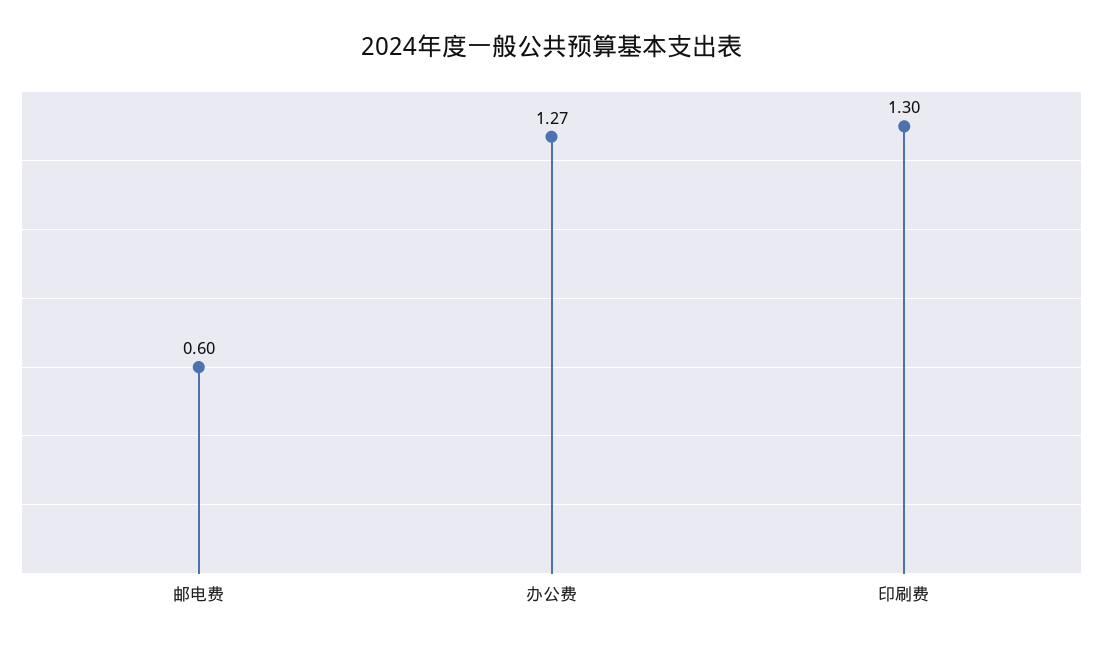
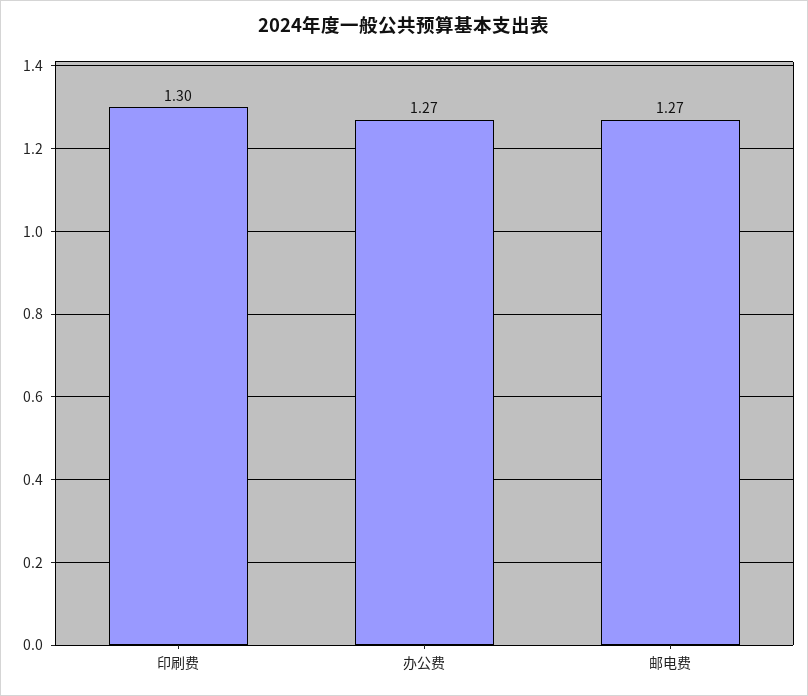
  {
-   "邮电费": 0.6,
+   "邮电费": 1.27,
    "办公费": 1.27,
    "印刷费": 1.3
  }

